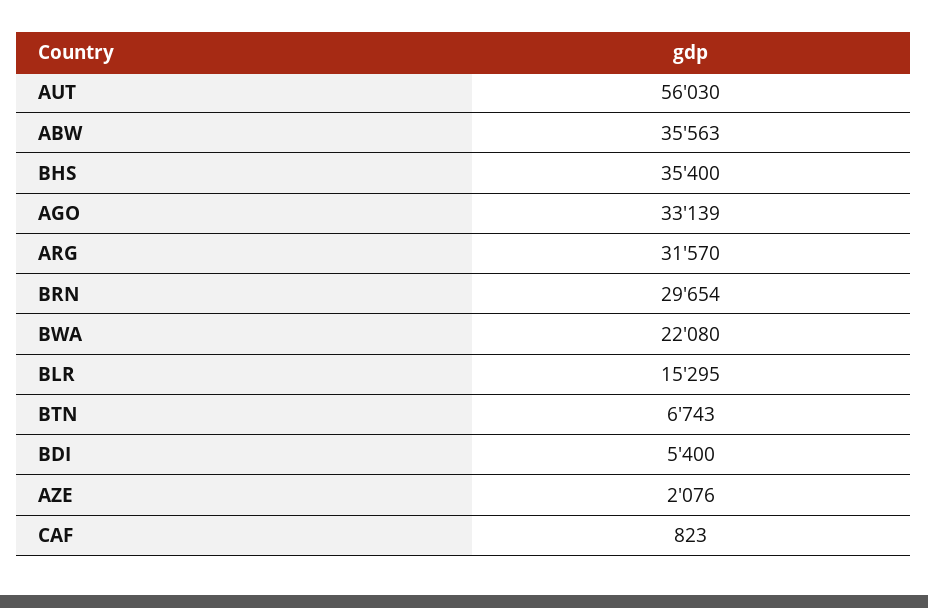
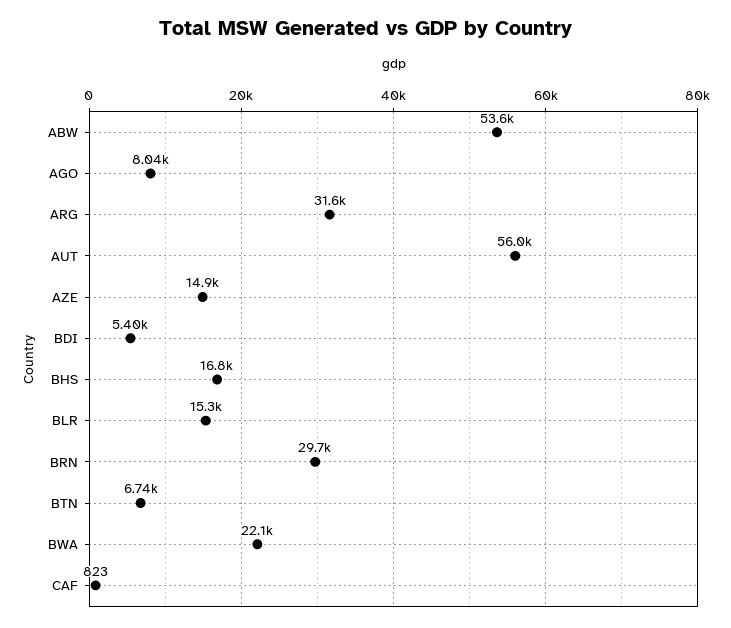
  {
    "AUT": 56030,
-   "ABW": 35563,
+   "ABW": 53600,
-   "BHS": 35400,
+   "BHS": 16800,
-   "AGO": 33139,
+   "AGO": 8040,
    "ARG": 31570,
    "BRN": 29654,
    "BWA": 22080,
    "BLR": 15295,
    "BTN": 6743,
    "BDI": 5400,
-   "AZE": 2076,
+   "AZE": 14900,
    "CAF": 823
  }

